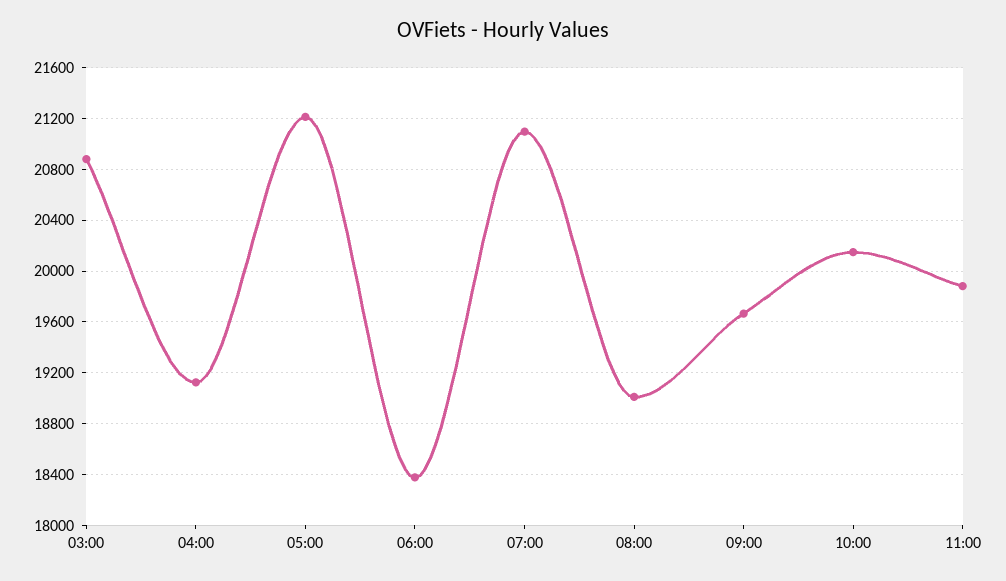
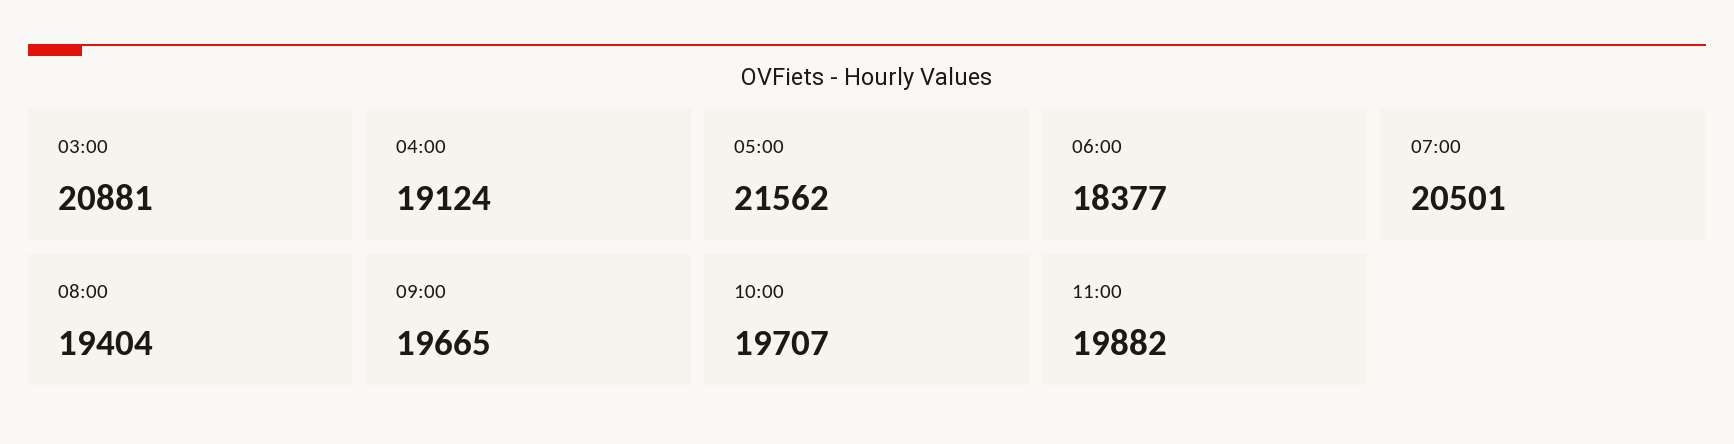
  {
    "03:00": 20881,
    "04:00": 19124,
-   "05:00": 21200,
+   "05:00": 21562,
    "06:00": 18377,
-   "07:00": 21100,
+   "07:00": 20501,
-   "08:00": 19000,
+   "08:00": 19404,
    "09:00": 19665,
-   "10:00": 20150,
+   "10:00": 19707,
    "11:00": 19882
  }

